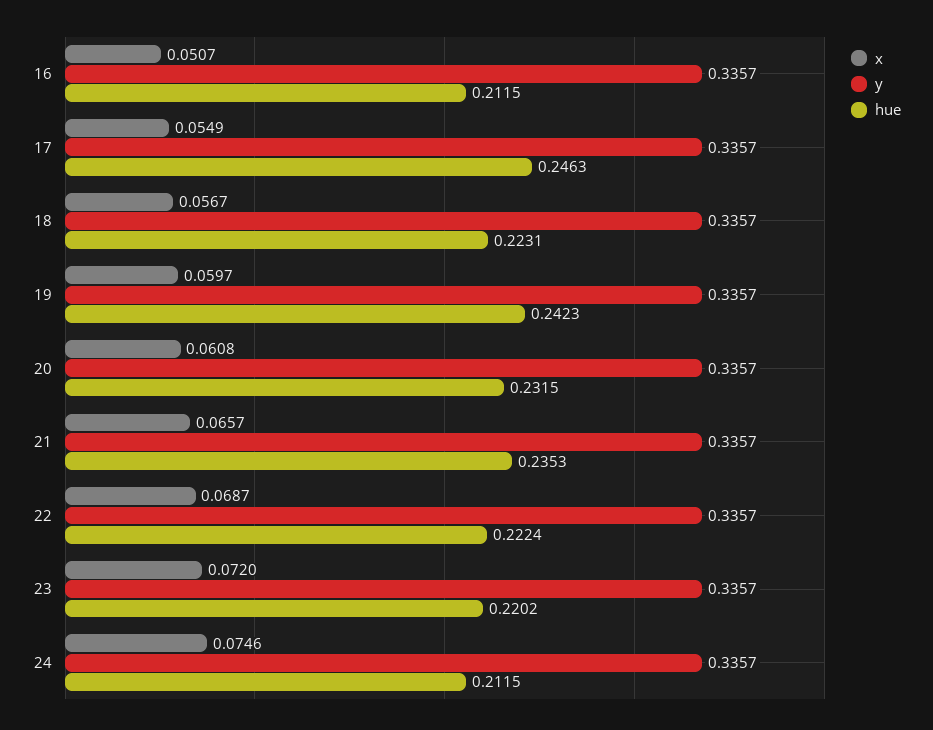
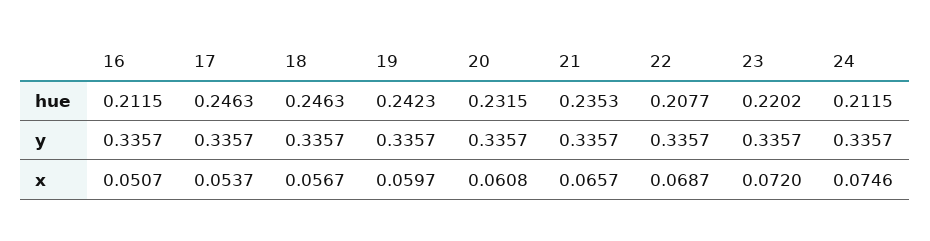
  {
    "x": {
      "16": 0.0507,
-     "17": 0.0549,
+     "17": 0.0537,
      "18": 0.0567,
      "19": 0.0597,
      "20": 0.0608,
      "21": 0.0657,
      "22": 0.0687,
      "23": 0.072,
      "24": 0.0746
    },
    "y": {
      "16": 0.3357,
      "17": 0.3357,
      "18": 0.3357,
      "19": 0.3357,
      "20": 0.3357,
      "21": 0.3357,
      "22": 0.3357,
      "23": 0.3357,
      "24": 0.3357
    },
    "hue": {
      "16": 0.2115,
      "17": 0.2463,
-     "18": 0.2231,
+     "18": 0.2463,
      "19": 0.2423,
      "20": 0.2315,
      "21": 0.2353,
-     "22": 0.2224,
+     "22": 0.2077,
      "23": 0.2202,
      "24": 0.2115
    }
  }

